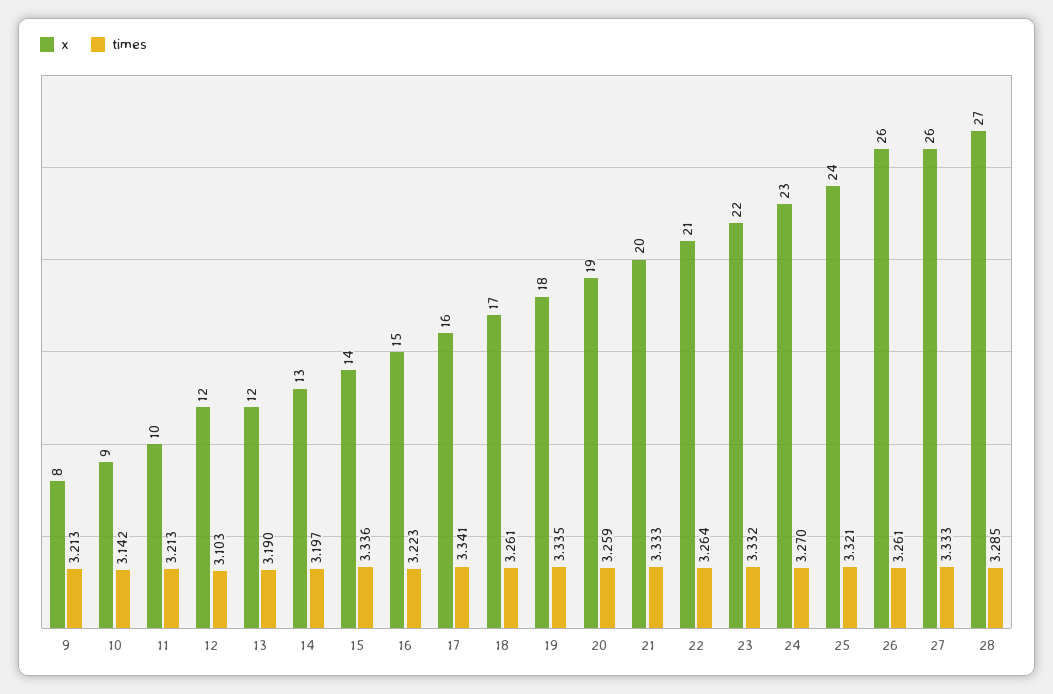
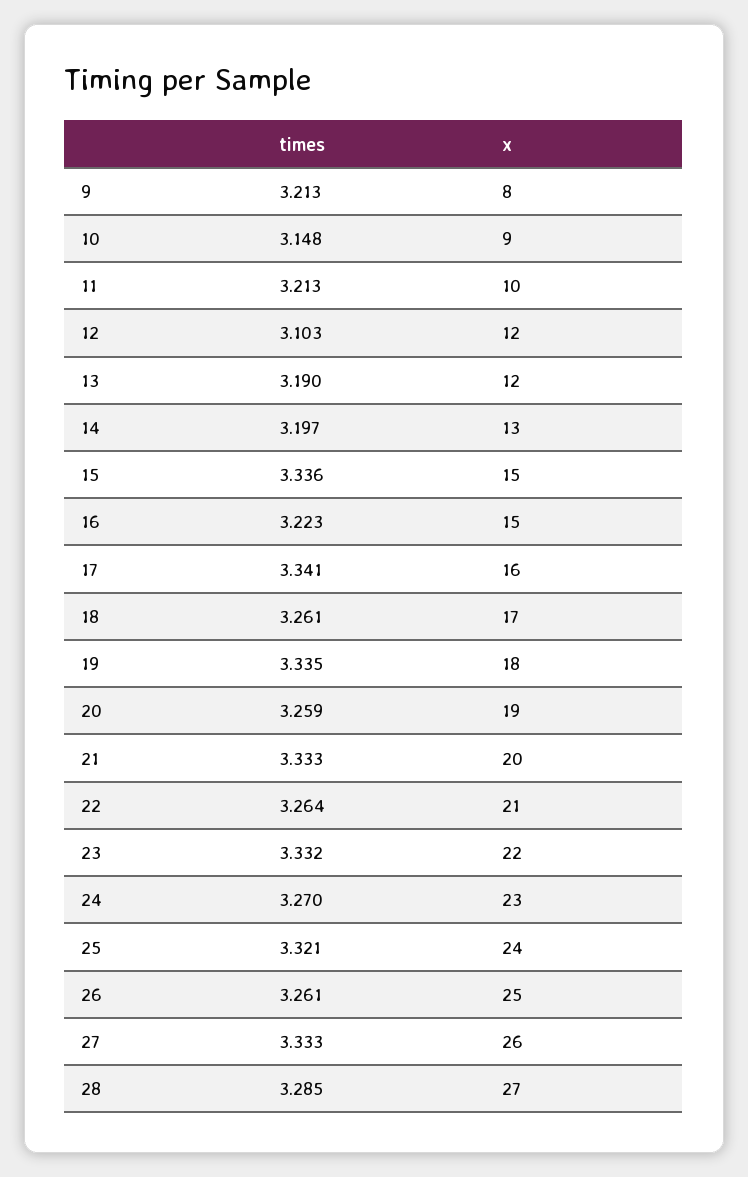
  {
    "x": {
      "9": 8,
      "10": 9,
      "11": 10,
      "12": 12,
      "13": 12,
      "14": 13,
-     "15": 14,
+     "15": 15,
      "16": 15,
      "17": 16,
      "18": 17,
      "19": 18,
      "20": 19,
      "21": 20,
      "22": 21,
      "23": 22,
      "24": 23,
      "25": 24,
-     "26": 26,
+     "26": 25,
      "27": 26,
      "28": 27
    },
    "times": {
      "9": 3.213,
-     "10": 3.142,
+     "10": 3.148,
      "11": 3.213,
      "12": 3.103,
      "13": 3.19,
      "14": 3.197,
      "15": 3.336,
      "16": 3.223,
      "17": 3.341,
      "18": 3.261,
      "19": 3.335,
      "20": 3.259,
      "21": 3.333,
      "22": 3.264,
      "23": 3.332,
      "24": 3.27,
      "25": 3.321,
      "26": 3.261,
      "27": 3.333,
      "28": 3.285
    }
  }

